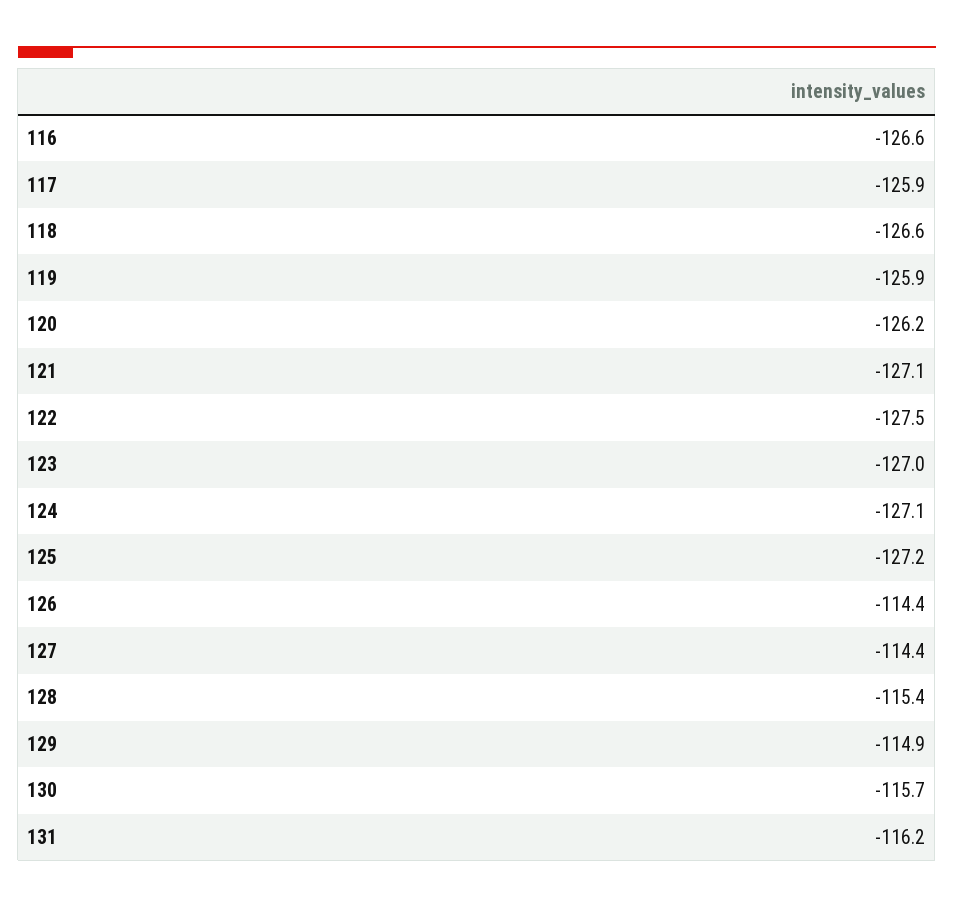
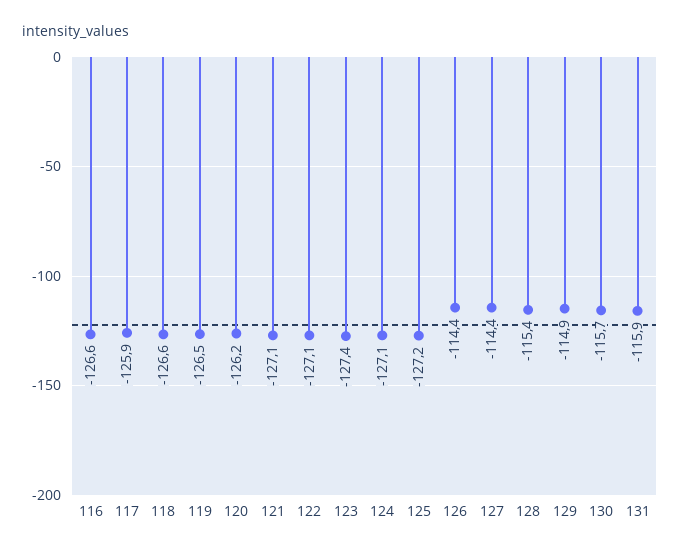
  {
    "116": -126.6,
    "117": -125.9,
    "118": -126.6,
-   "119": -125.9,
+   "119": -126.5,
    "120": -126.2,
    "121": -127.1,
-   "122": -127.5,
+   "122": -127.1,
-   "123": -127,
+   "123": -127.4,
    "124": -127.1,
    "125": -127.2,
    "126": -114.4,
    "127": -114.4,
    "128": -115.4,
    "129": -114.9,
    "130": -115.7,
-   "131": -116.2
+   "131": -115.9
  }

